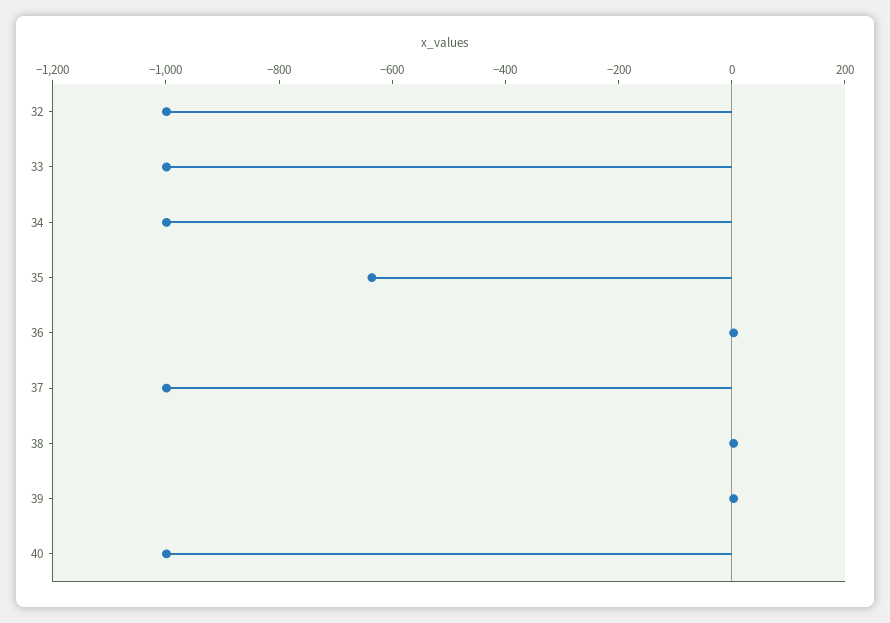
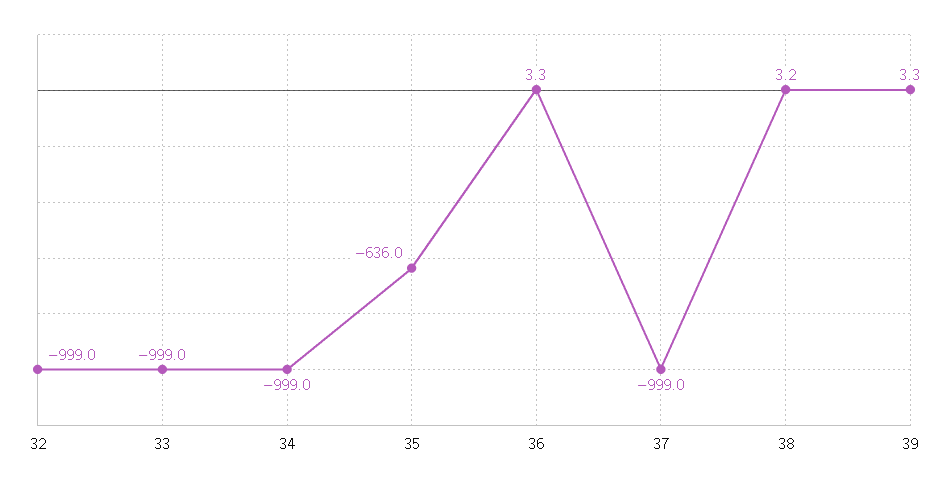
  {
    "32": -999,
    "33": -999,
    "34": -999,
    "35": -636,
    "36": 3.3,
    "37": -999,
    "38": 3.2,
-   "39": 3.3,
+   "39": 3.3
-   "40": -1000
  }

